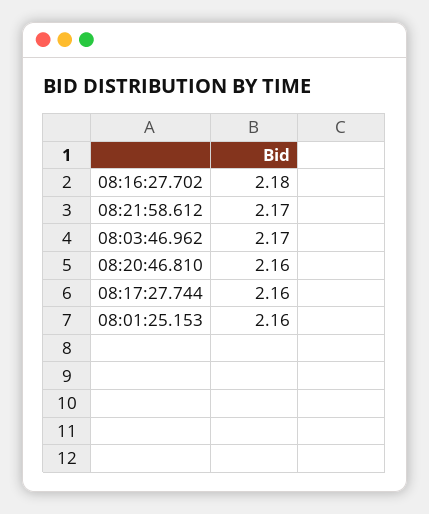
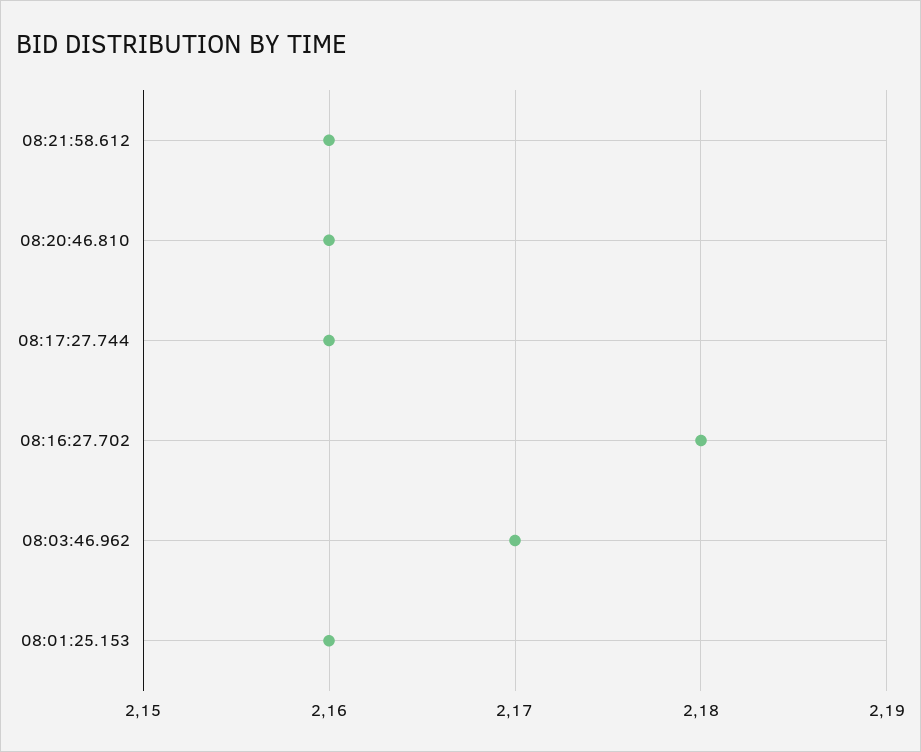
  {
    "08:16:27.702": 2.18,
-   "08:21:58.612": 2.17,
+   "08:21:58.612": 2.16,
    "08:03:46.962": 2.17,
    "08:20:46.810": 2.16,
    "08:17:27.744": 2.16,
    "08:01:25.153": 2.16
  }

